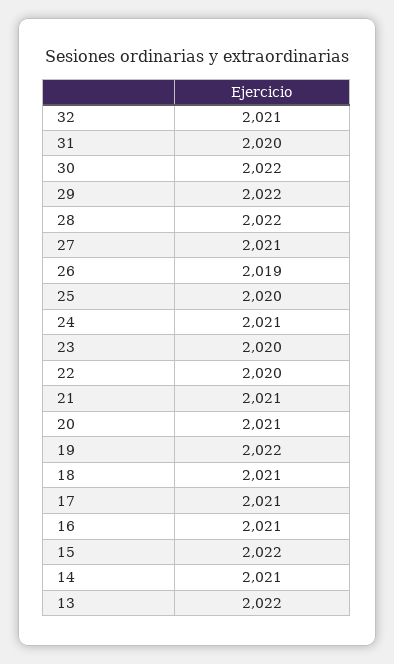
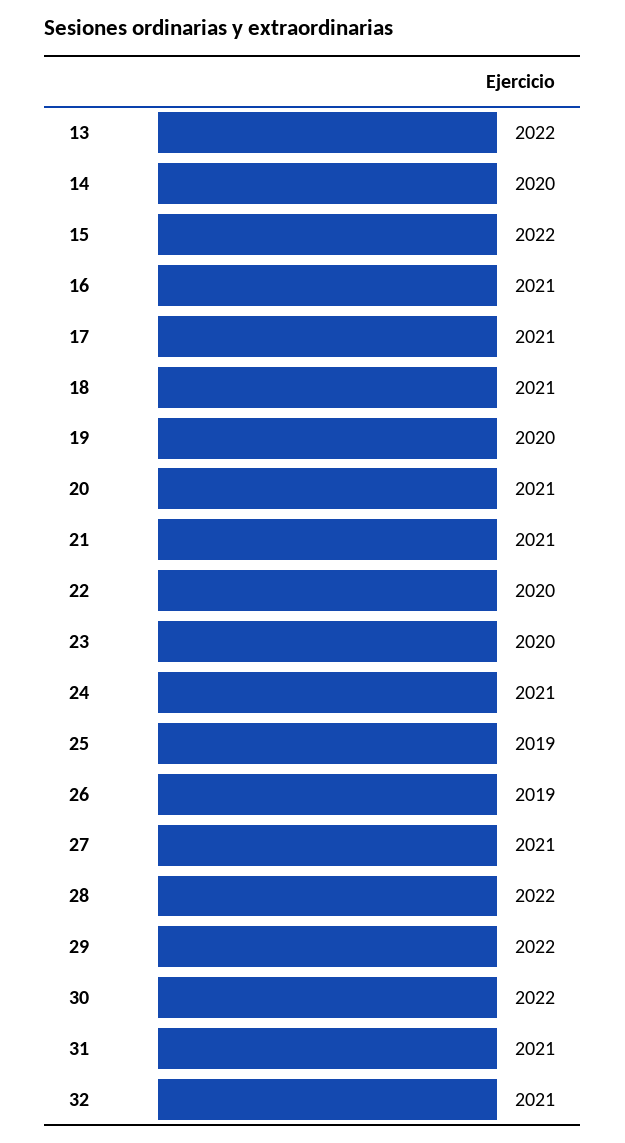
  {
    "32": 2021,
-   "31": 2020,
+   "31": 2021,
    "30": 2022,
    "29": 2022,
    "28": 2022,
    "27": 2021,
    "26": 2019,
-   "25": 2020,
+   "25": 2019,
    "24": 2021,
    "23": 2020,
    "22": 2020,
    "21": 2021,
    "20": 2021,
-   "19": 2022,
+   "19": 2020,
    "18": 2021,
    "17": 2021,
    "16": 2021,
    "15": 2022,
-   "14": 2021,
+   "14": 2020,
    "13": 2022
  }

